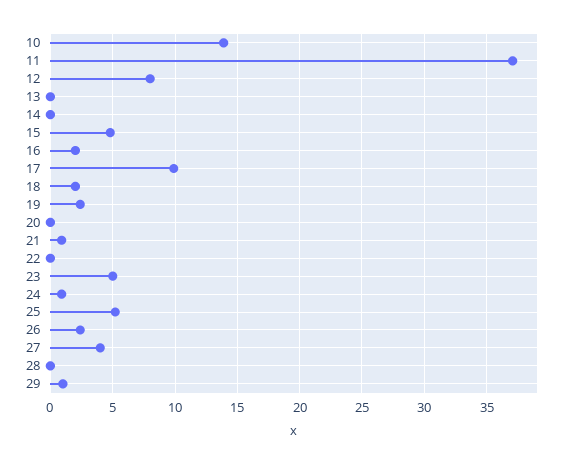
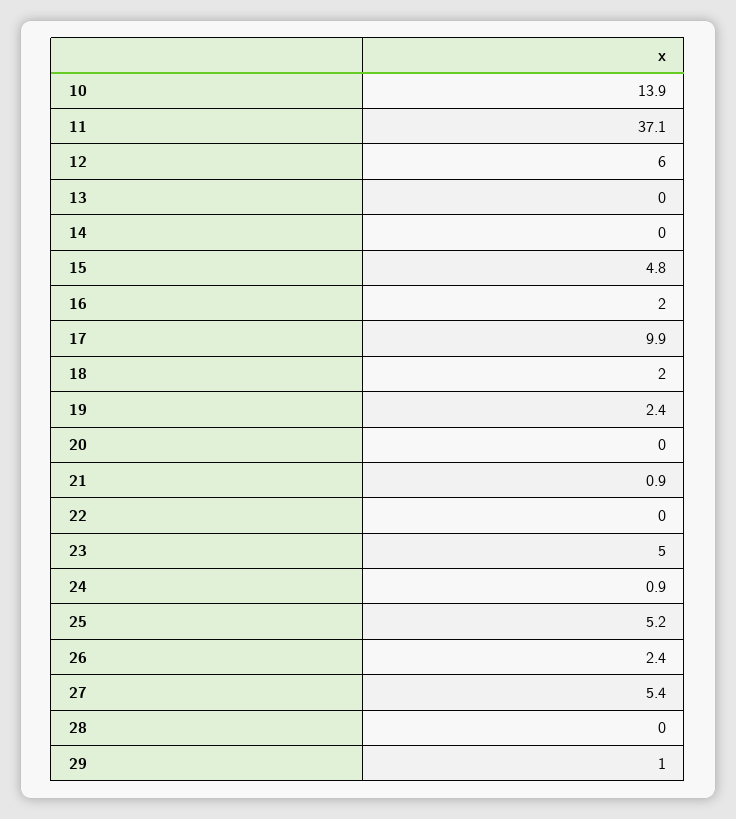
  {
    "10": 13.9,
    "11": 37.1,
-   "12": 8,
+   "12": 6,
    "13": 0,
    "14": 0,
    "15": 4.8,
    "16": 2,
    "17": 9.9,
    "18": 2,
    "19": 2.4,
    "20": 0,
    "21": 0.9,
    "22": 0,
    "23": 5,
    "24": 0.9,
    "25": 5.2,
    "26": 2.4,
-   "27": 4,
+   "27": 5.4,
    "28": 0,
    "29": 1
  }

